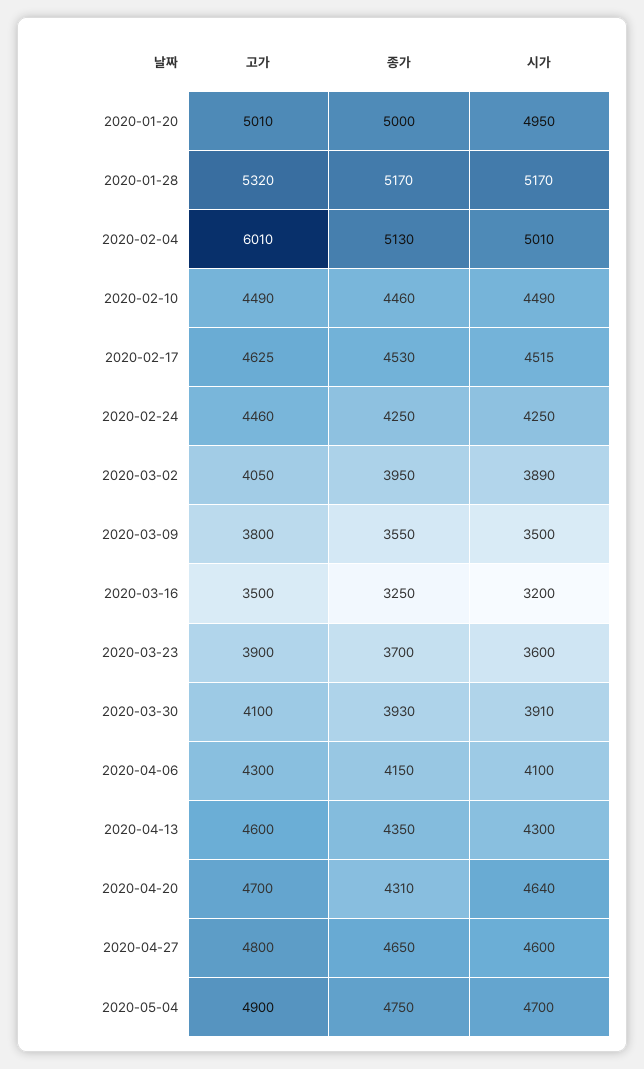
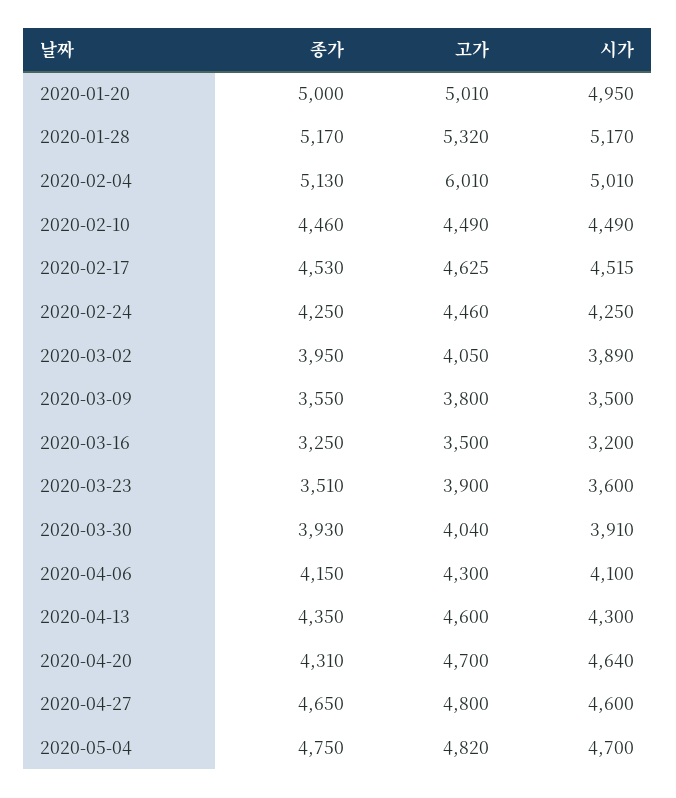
  {
    "고가": {
      "2020-01-20": 5010,
      "2020-01-28": 5320,
      "2020-02-04": 6010,
      "2020-02-10": 4490,
      "2020-02-17": 4625,
      "2020-02-24": 4460,
      "2020-03-02": 4050,
      "2020-03-09": 3800,
      "2020-03-16": 3500,
      "2020-03-23": 3900,
-     "2020-03-30": 4100,
+     "2020-03-30": 4040,
      "2020-04-06": 4300,
      "2020-04-13": 4600,
      "2020-04-20": 4700,
      "2020-04-27": 4800,
-     "2020-05-04": 4900
+     "2020-05-04": 4820
    },
    "종가": {
      "2020-01-20": 5000,
      "2020-01-28": 5170,
      "2020-02-04": 5130,
      "2020-02-10": 4460,
      "2020-02-17": 4530,
      "2020-02-24": 4250,
      "2020-03-02": 3950,
      "2020-03-09": 3550,
      "2020-03-16": 3250,
-     "2020-03-23": 3700,
+     "2020-03-23": 3510,
      "2020-03-30": 3930,
      "2020-04-06": 4150,
      "2020-04-13": 4350,
      "2020-04-20": 4310,
      "2020-04-27": 4650,
      "2020-05-04": 4750
    },
    "시가": {
      "2020-01-20": 4950,
      "2020-01-28": 5170,
      "2020-02-04": 5010,
      "2020-02-10": 4490,
      "2020-02-17": 4515,
      "2020-02-24": 4250,
      "2020-03-02": 3890,
      "2020-03-09": 3500,
      "2020-03-16": 3200,
      "2020-03-23": 3600,
      "2020-03-30": 3910,
      "2020-04-06": 4100,
      "2020-04-13": 4300,
      "2020-04-20": 4640,
      "2020-04-27": 4600,
      "2020-05-04": 4700
    }
  }

